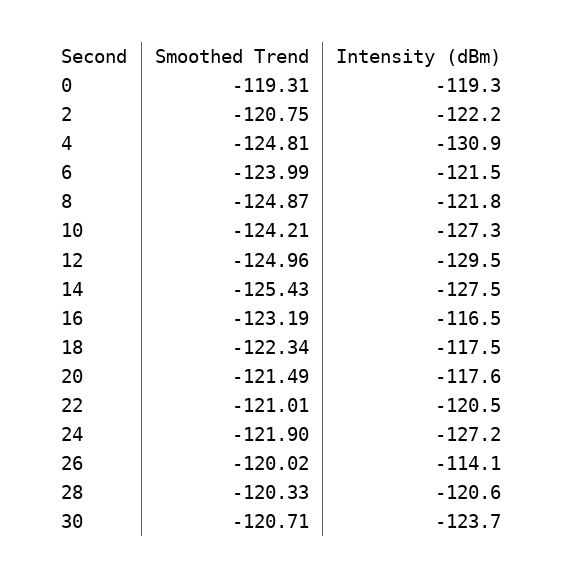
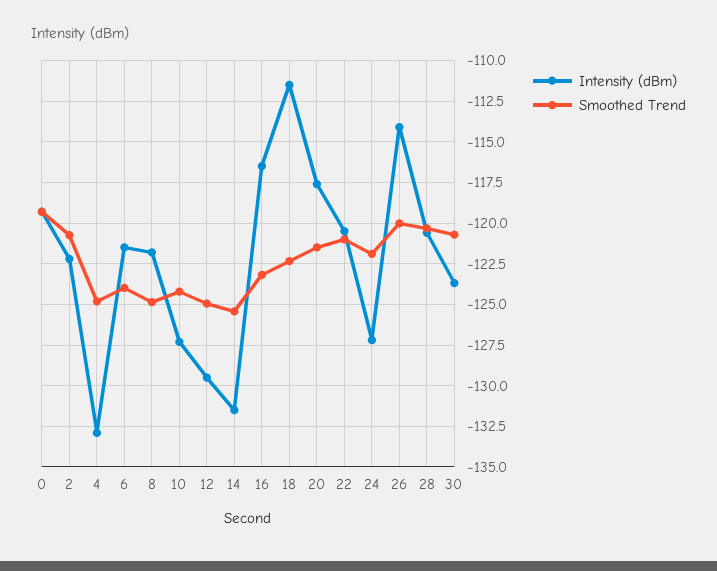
  {
    "Smoothed Trend": {
      "0": -119.31,
      "2": -120.75,
      "4": -124.81,
      "6": -123.99,
      "8": -124.87,
      "10": -124.21,
      "12": -124.96,
      "14": -125.43,
      "16": -123.19,
      "18": -122.34,
      "20": -121.49,
      "22": -121.01,
      "24": -121.9,
      "26": -120.02,
      "28": -120.33,
      "30": -120.71
    },
    "Intensity (dBm)": {
      "0": -119.3,
      "2": -122.2,
-     "4": -130.9,
+     "4": -133,
      "6": -121.5,
      "8": -121.8,
      "10": -127.3,
      "12": -129.5,
-     "14": -127.5,
+     "14": -131.5,
      "16": -116.5,
-     "18": -117.5,
+     "18": -111.5,
      "20": -117.6,
      "22": -120.5,
      "24": -127.2,
      "26": -114.1,
      "28": -120.6,
      "30": -123.7
    }
  }

